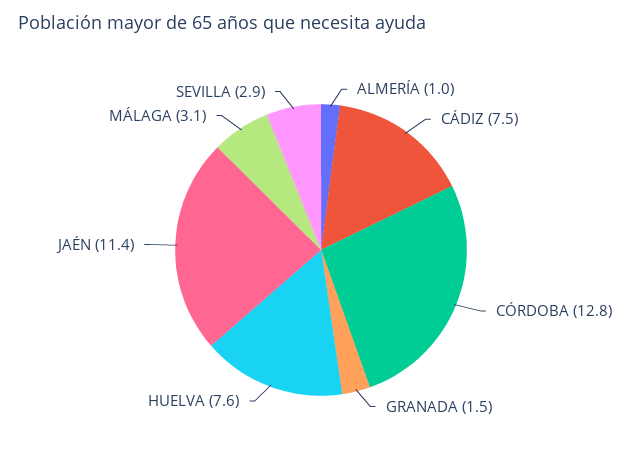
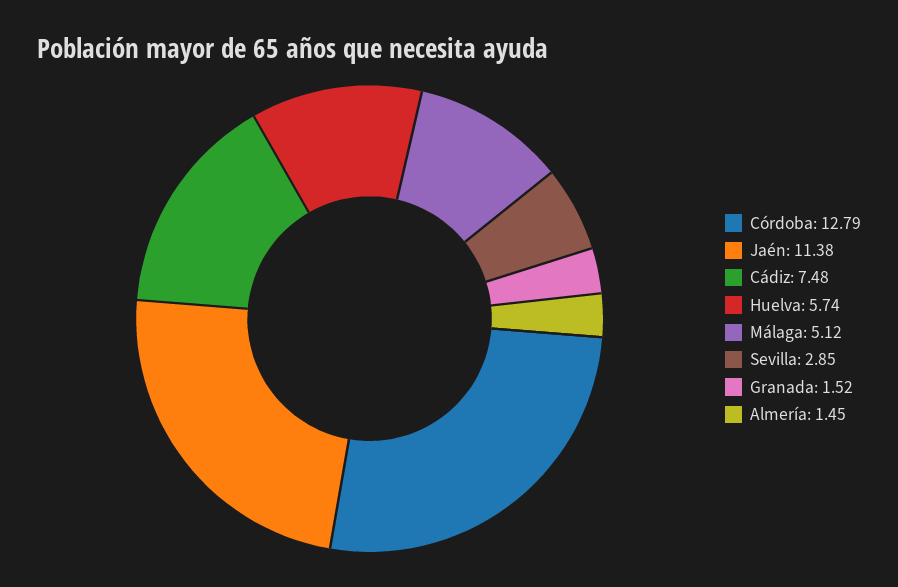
  {
-   "ALMERÍA": 1,
+   "ALMERÍA": 1.45,
    "CÁDIZ": 7.48,
    "CÓRDOBA": 12.79,
    "GRANADA": 1.52,
-   "HUELVA": 7.6,
+   "HUELVA": 5.74,
    "JAÉN": 11.38,
-   "MÁLAGA": 3.1,
+   "MÁLAGA": 5.12,
    "SEVILLA": 2.85
  }

